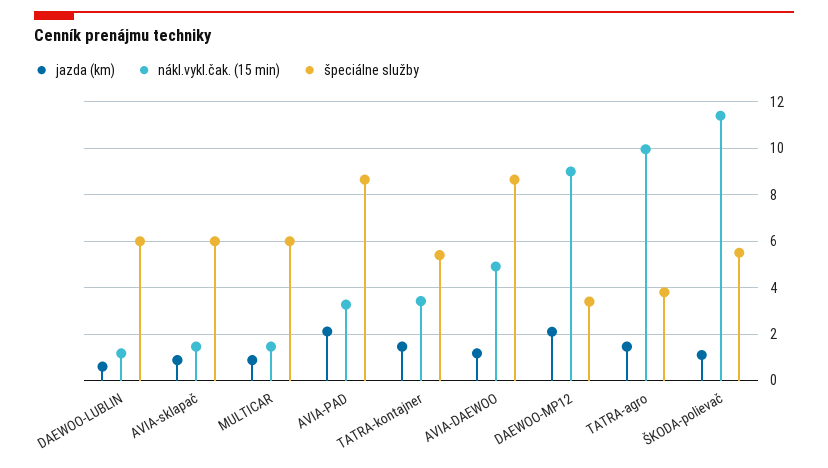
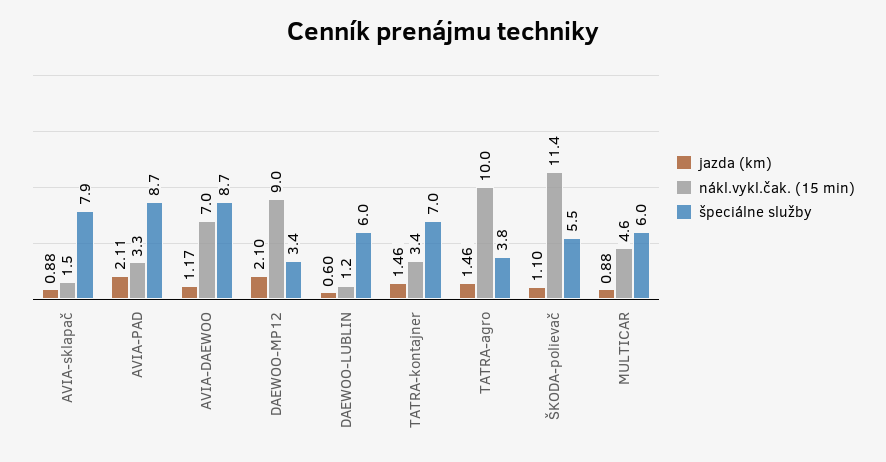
  {
    "jazda (km)": {
      "DAEWOO-LUBLIN": 0.6,
      "AVIA-sklapač": 0.88,
      "MULTICAR": 0.88,
      "AVIA-PAD": 2.11,
      "TATRA-kontajner": 1.46,
      "AVIA-DAEWOO": 1.17,
      "DAEWOO-MP12": 2.1,
      "TATRA-agro": 1.46,
      "ŠKODA-polievač": 1.1
    },
    "nákl.vykl.čak. (15 min)": {
      "DAEWOO-LUBLIN": 1.2,
      "AVIA-sklapač": 1.5,
-     "MULTICAR": 1.5,
+     "MULTICAR": 4.6,
      "AVIA-PAD": 3.3,
      "TATRA-kontajner": 3.4,
-     "AVIA-DAEWOO": 5,
+     "AVIA-DAEWOO": 7,
      "DAEWOO-MP12": 9,
      "TATRA-agro": 10,
      "ŠKODA-polievač": 11.4
    },
    "špeciálne služby": {
      "DAEWOO-LUBLIN": 6,
-     "AVIA-sklapač": 6,
+     "AVIA-sklapač": 7.9,
      "MULTICAR": 6,
      "AVIA-PAD": 8.7,
-     "TATRA-kontajner": 5.5,
+     "TATRA-kontajner": 7,
      "AVIA-DAEWOO": 8.7,
      "DAEWOO-MP12": 3.4,
      "TATRA-agro": 3.8,
      "ŠKODA-polievač": 5.5
    }
  }

